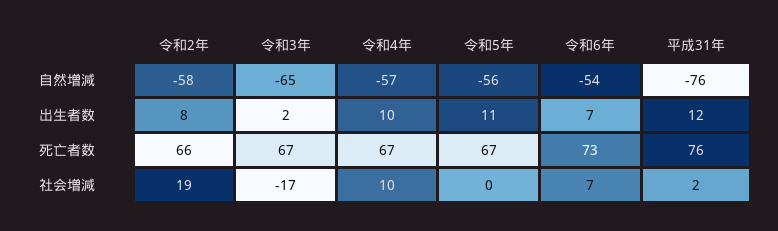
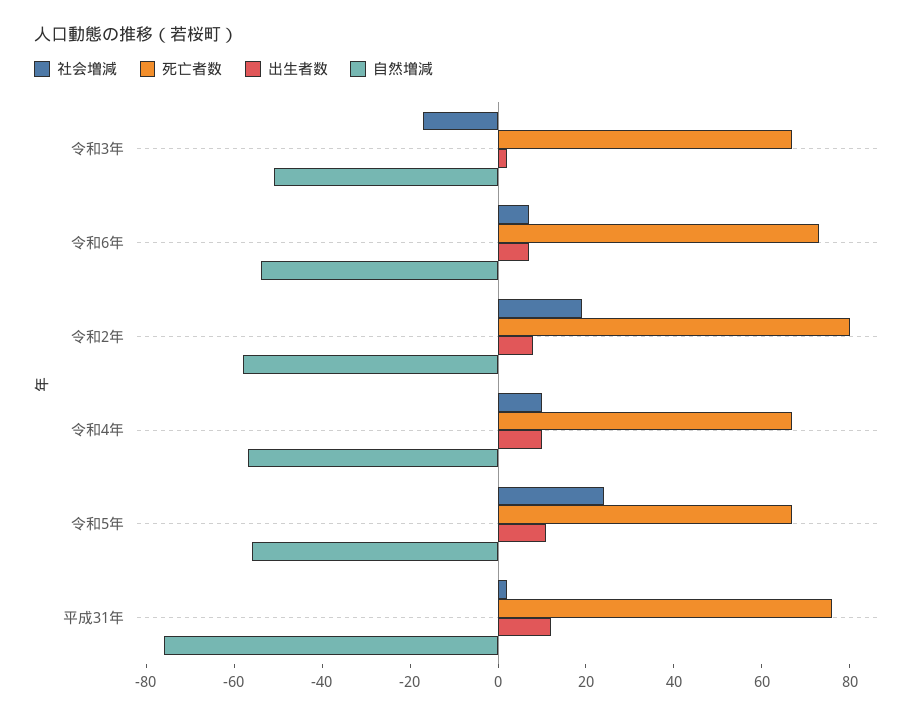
  {
    "自然増減": {
      "令和2年": -58,
-     "令和3年": -65,
+     "令和3年": -50,
      "令和4年": -57,
      "令和5年": -56,
      "令和6年": -54,
      "平成31年": -76
    },
    "出生者数": {
      "令和2年": 8,
      "令和3年": 2,
      "令和4年": 10,
      "令和5年": 11,
      "令和6年": 7,
      "平成31年": 12
    },
    "死亡者数": {
-     "令和2年": 66,
+     "令和2年": 80,
      "令和3年": 67,
      "令和4年": 67,
      "令和5年": 67,
      "令和6年": 73,
      "平成31年": 76
    },
    "社会増減": {
      "令和2年": 19,
      "令和3年": -17,
      "令和4年": 10,
-     "令和5年": 0,
+     "令和5年": 25,
      "令和6年": 7,
      "平成31年": 2
    }
  }

